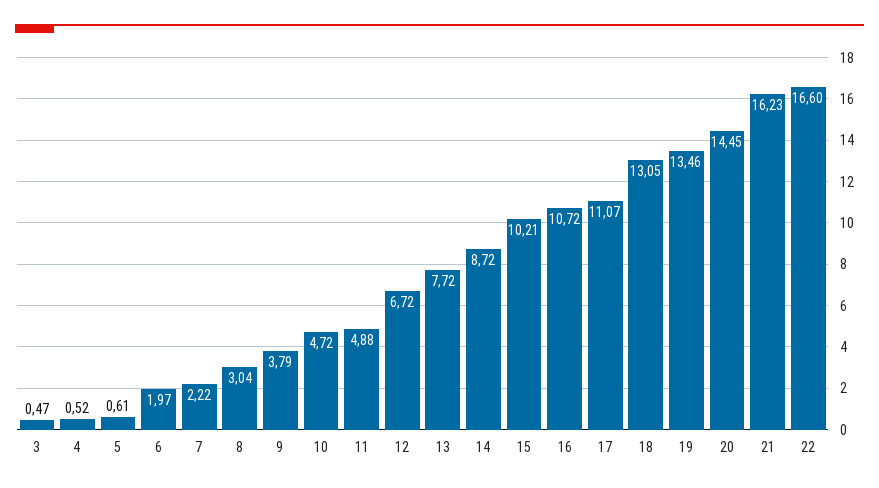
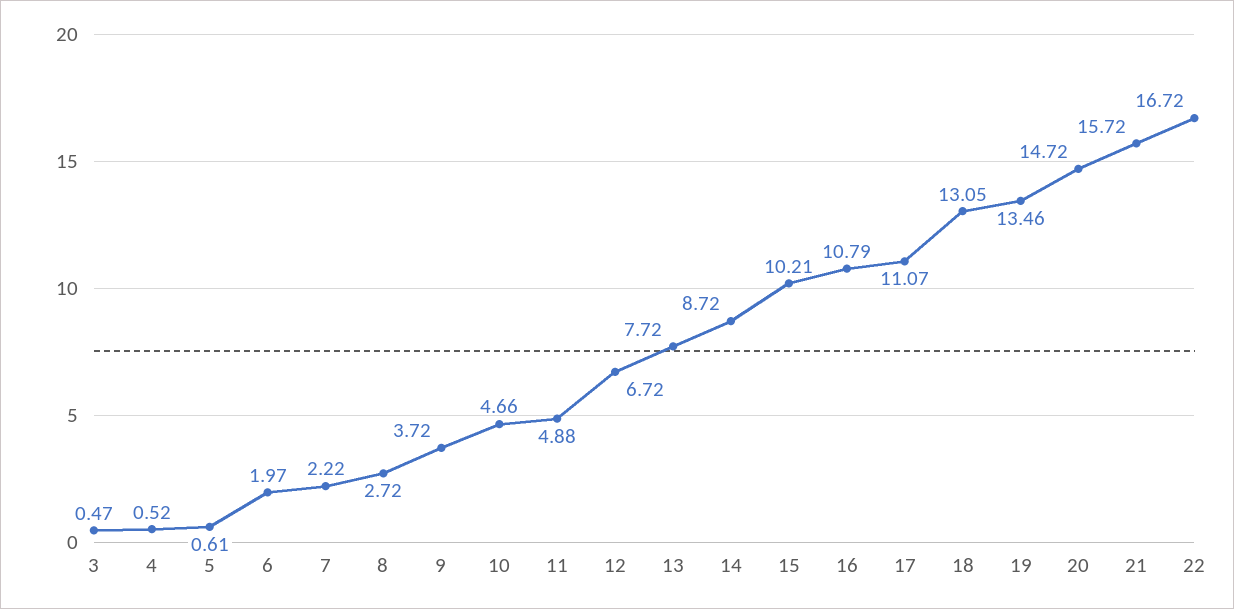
  {
    "3": 0.47,
    "4": 0.52,
    "5": 0.61,
    "6": 1.97,
    "7": 2.22,
-   "8": 3.04,
+   "8": 2.72,
-   "9": 3.79,
+   "9": 3.72,
-   "10": 4.72,
+   "10": 4.66,
    "11": 4.88,
    "12": 6.72,
    "13": 7.72,
    "14": 8.72,
    "15": 10.21,
-   "16": 10.72,
+   "16": 10.79,
    "17": 11.07,
    "18": 13.05,
    "19": 13.46,
-   "20": 14.45,
+   "20": 14.72,
-   "21": 16.23,
+   "21": 15.72,
-   "22": 16.6
+   "22": 16.72
  }

